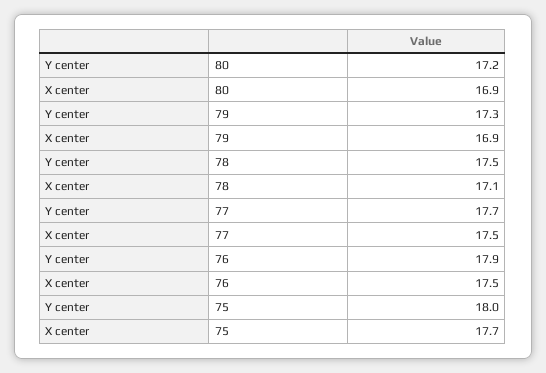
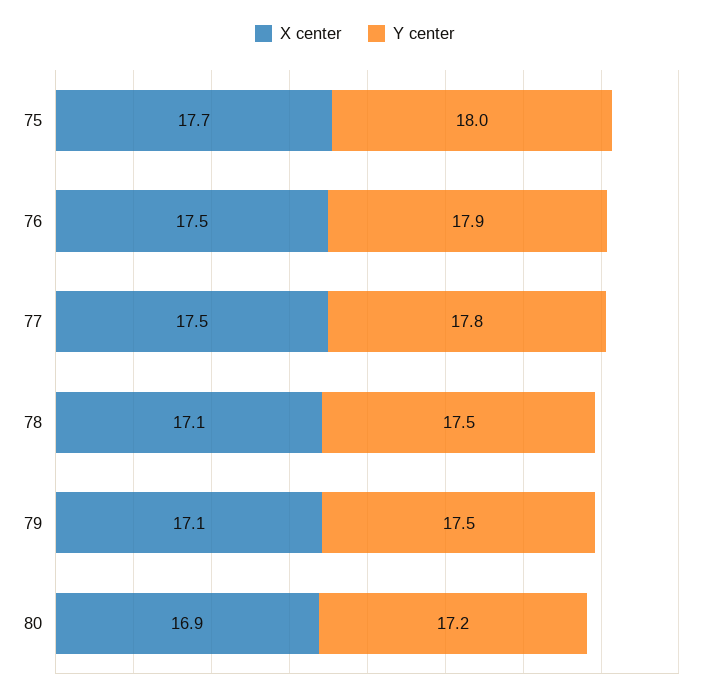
  {
    "Y center": {
      "80": 17.2,
-     "79": 17.3,
+     "79": 17.5,
      "78": 17.5,
-     "77": 17.7,
+     "77": 17.8,
      "76": 17.9,
      "75": 18
    },
    "X center": {
      "80": 16.9,
-     "79": 16.9,
+     "79": 17.1,
      "78": 17.1,
      "77": 17.5,
      "76": 17.5,
      "75": 17.7
    }
  }

